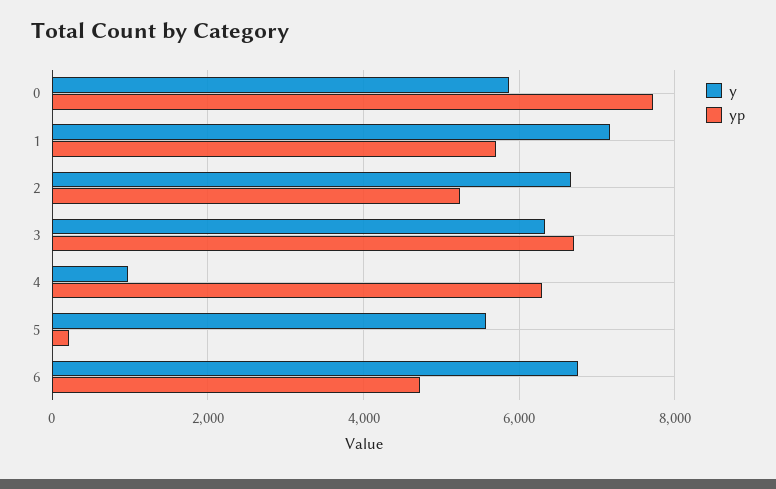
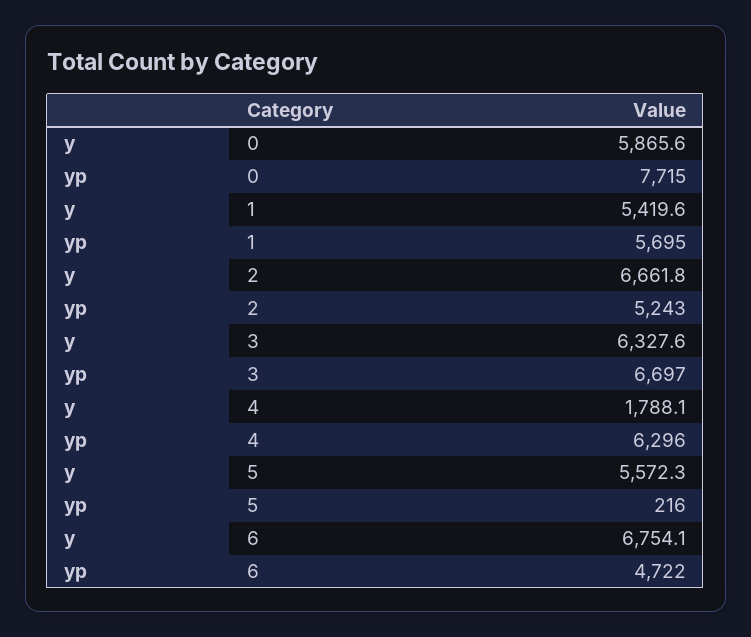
  {
    "y": {
      "0": 5865.6,
-     "1": 7200,
+     "1": 5419.6,
      "2": 6661.8,
      "3": 6327.6,
-     "4": 1000,
+     "4": 1788.1,
      "5": 5572.3,
      "6": 6754.1
    },
    "yp": {
      "0": 7715,
      "1": 5695,
      "2": 5243,
      "3": 6697,
      "4": 6296,
      "5": 216,
      "6": 4722
    }
  }

